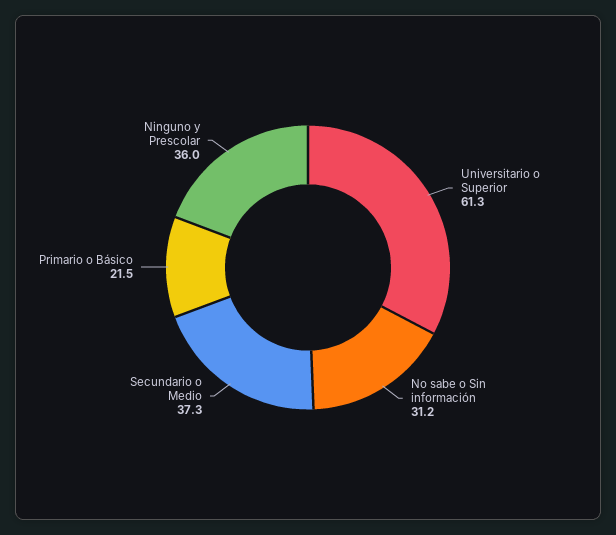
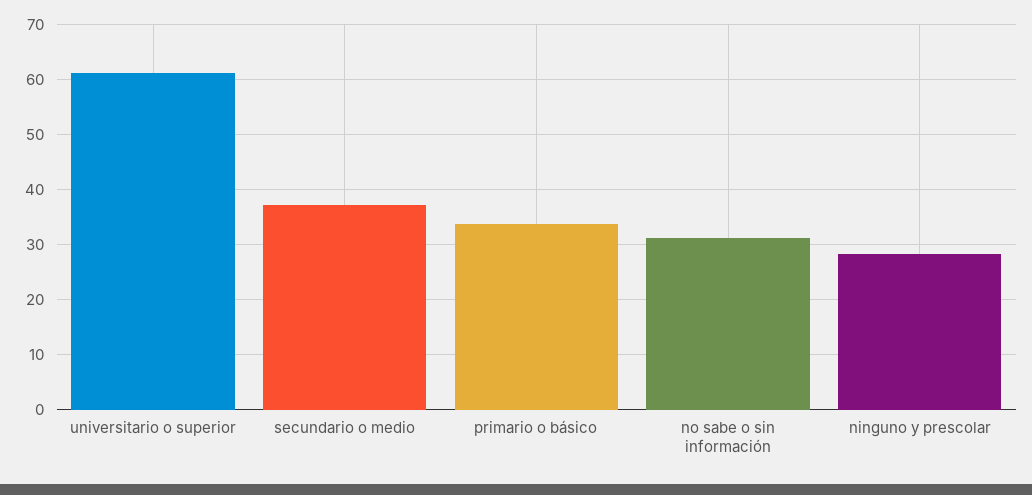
  {
    "Universitario o Superior": 61.3,
    "No sabe o Sin información": 31.2,
    "Secundario o Medio": 37.3,
-   "Primario o Básico": 21.5,
+   "Primario o Básico": 34,
-   "Ninguno y Prescolar": 36
+   "Ninguno y Prescolar": 28
  }

